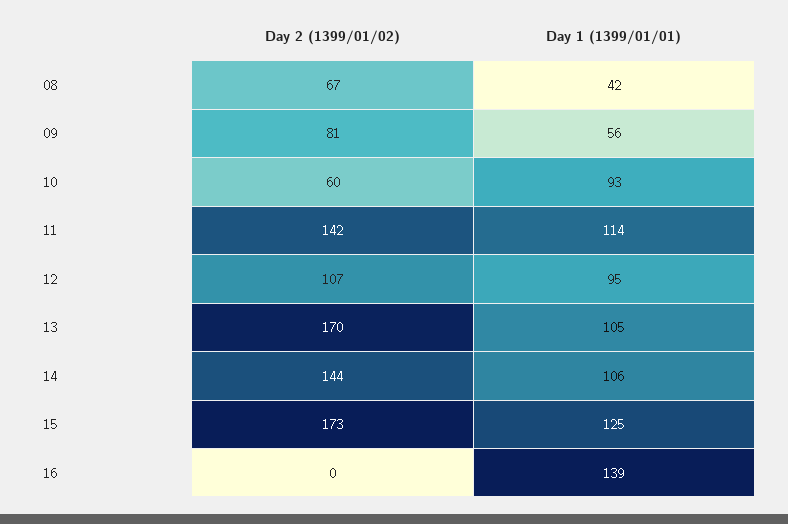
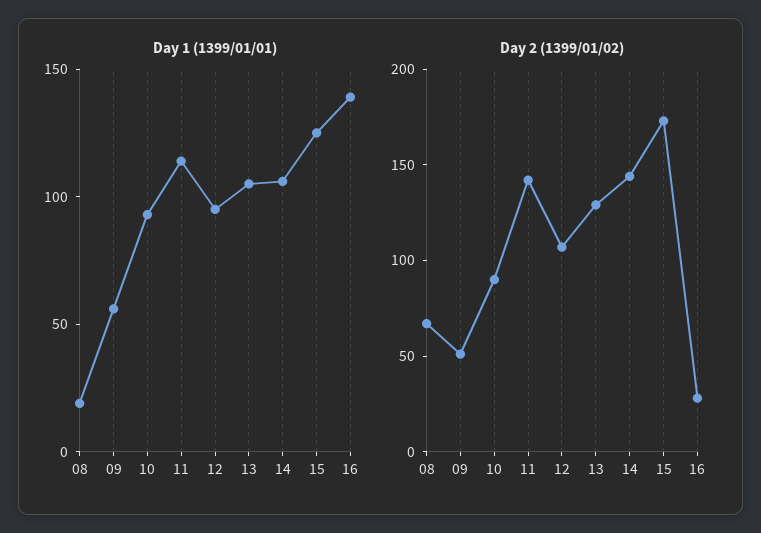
  {
    "Day 2 (1399/01/02)": {
      "08": 67,
-     "09": 81,
+     "09": 50,
-     "10": 60,
+     "10": 90,
      "11": 142,
      "12": 107,
-     "13": 170,
+     "13": 130,
      "14": 144,
      "15": 173,
-     "16": 0
+     "16": 30
    },
    "Day 1 (1399/01/01)": {
-     "08": 42,
+     "08": 20,
      "09": 56,
      "10": 93,
      "11": 114,
      "12": 95,
      "13": 105,
      "14": 106,
      "15": 125,
      "16": 139
    }
  }

